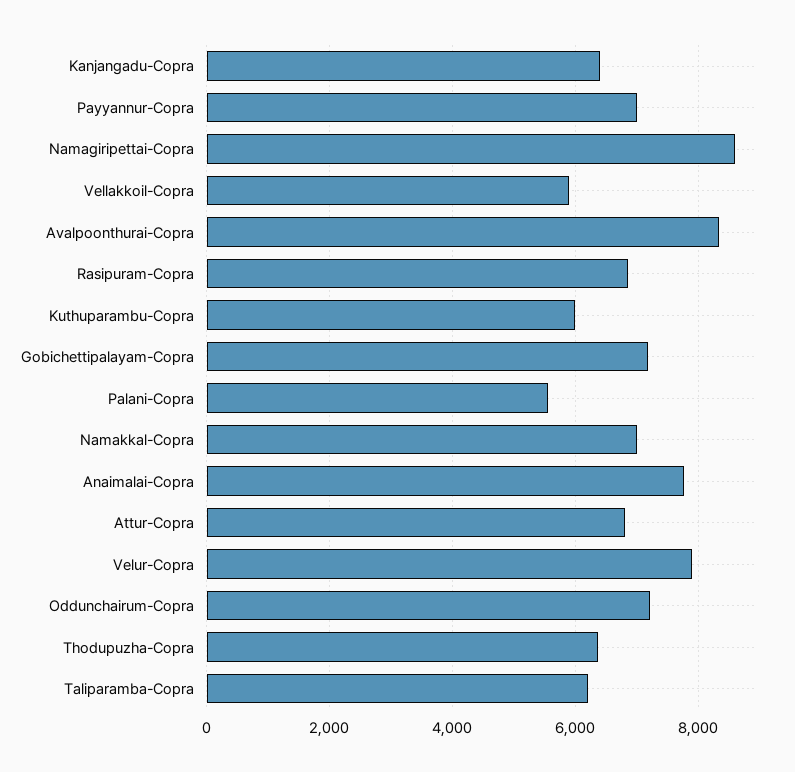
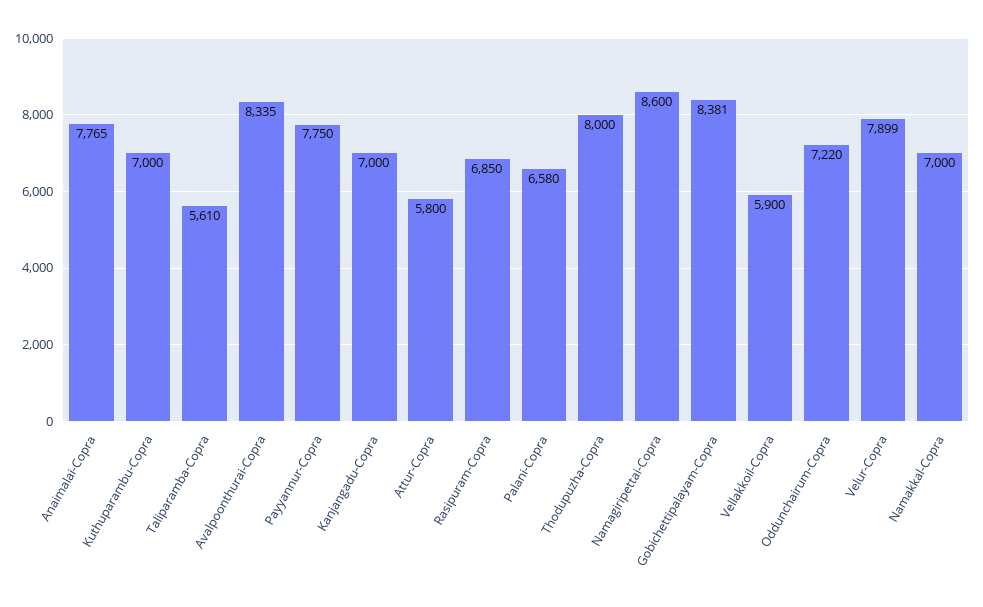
  {
-   "Kanjangadu-Copra": 6400,
+   "Kanjangadu-Copra": 7000,
-   "Payyannur-Copra": 7000,
+   "Payyannur-Copra": 7750,
    "Namagiripettai-Copra": 8600,
    "Vellakkoil-Copra": 5900,
    "Avalpoonthurai-Copra": 8335,
    "Rasipuram-Copra": 6850,
-   "Kuthuparambu-Copra": 6000,
+   "Kuthuparambu-Copra": 7000,
-   "Gobichettipalayam-Copra": 7200,
+   "Gobichettipalayam-Copra": 8381,
-   "Palani-Copra": 5600,
+   "Palani-Copra": 6580,
    "Namakkal-Copra": 7000,
    "Anaimalai-Copra": 7765,
-   "Attur-Copra": 6800,
+   "Attur-Copra": 5800,
    "Velur-Copra": 7899,
    "Oddunchairum-Copra": 7220,
-   "Thodupuzha-Copra": 6400,
+   "Thodupuzha-Copra": 8000,
-   "Taliparamba-Copra": 6200
+   "Taliparamba-Copra": 5610
  }

